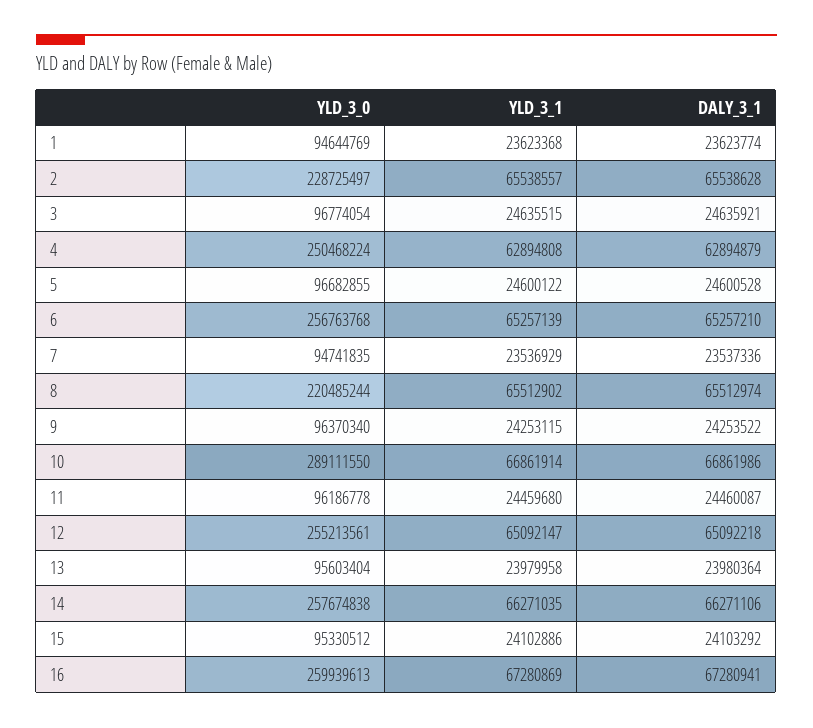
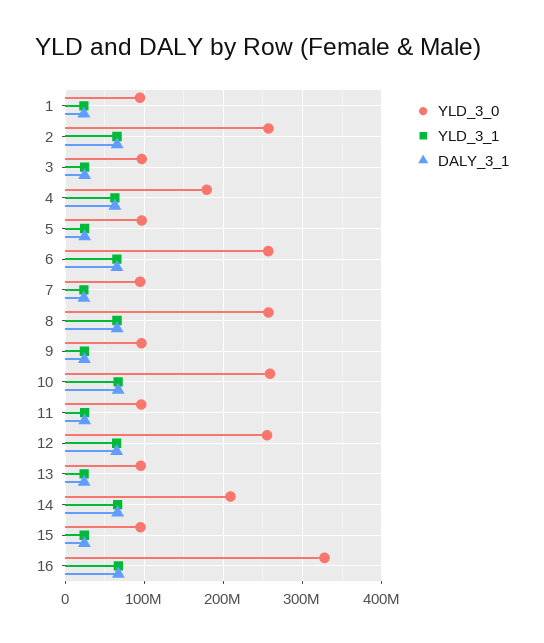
  {
    "YLD_3_0": {
      "1": 94644769,
-     "2": 228725497,
+     "2": 260000000,
      "3": 96774054,
-     "4": 250468224,
+     "4": 180000000,
      "5": 96682855,
      "6": 256763768,
      "7": 94741835,
-     "8": 220485244,
+     "8": 260000000,
      "9": 96370340,
-     "10": 289111550,
+     "10": 260000000,
      "11": 96186778,
      "12": 255213561,
      "13": 95603404,
-     "14": 257674838,
+     "14": 210000000,
      "15": 95330512,
-     "16": 259939613
+     "16": 330000000
    },
    "YLD_3_1": {
      "1": 23623368,
      "2": 65538557,
      "3": 24635515,
      "4": 62894808,
      "5": 24600122,
      "6": 65257139,
      "7": 23536929,
      "8": 65512902,
      "9": 24253115,
      "10": 66861914,
      "11": 24459680,
      "12": 65092147,
      "13": 23979958,
      "14": 66271035,
      "15": 24102886,
      "16": 67280869
    },
    "DALY_3_1": {
      "1": 23623774,
      "2": 65538628,
      "3": 24635921,
      "4": 62894879,
      "5": 24600528,
      "6": 65257210,
      "7": 23537336,
      "8": 65512974,
      "9": 24253522,
      "10": 66861986,
      "11": 24460087,
      "12": 65092218,
      "13": 23980364,
      "14": 66271106,
      "15": 24103292,
      "16": 67280941
    }
  }

